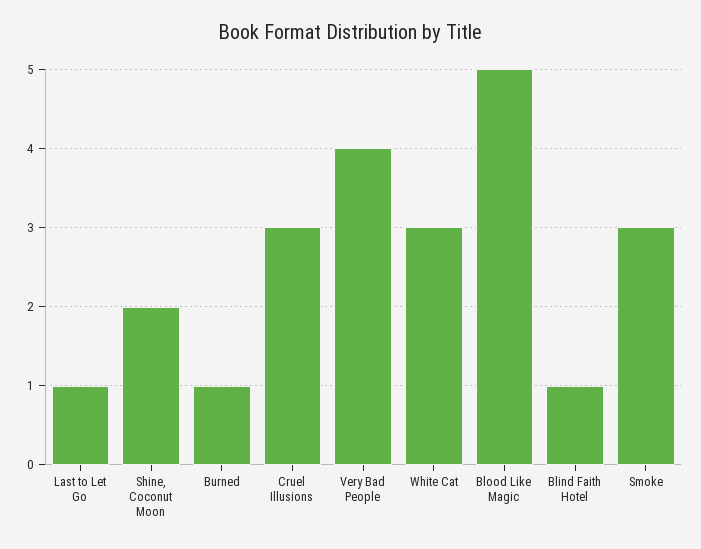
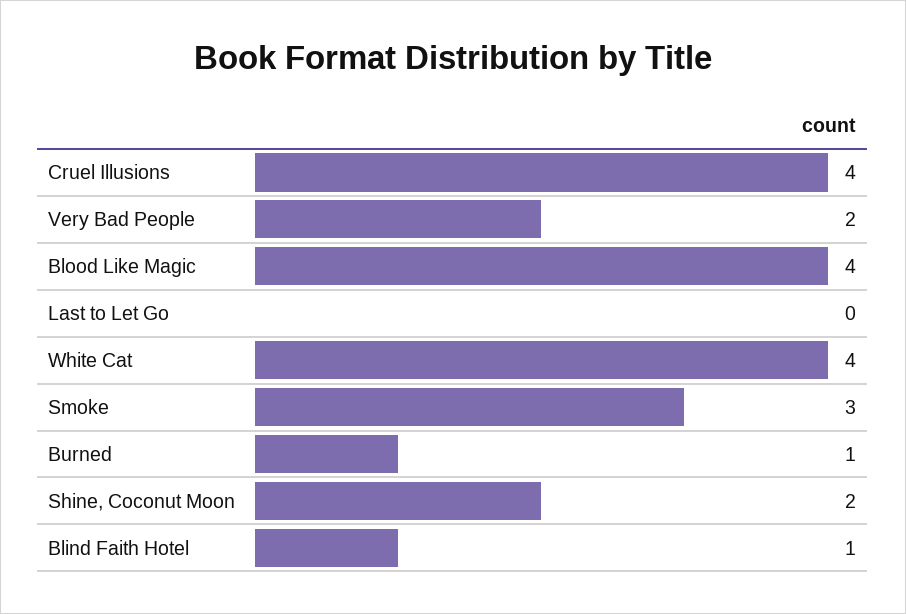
  {
-   "Last to Let Go": 1,
+   "Last to Let Go": 0,
    "Shine, Coconut Moon": 2,
    "Burned": 1,
-   "Cruel Illusions": 3,
+   "Cruel Illusions": 4,
-   "Very Bad People": 4,
+   "Very Bad People": 2,
-   "White Cat": 3,
+   "White Cat": 4,
-   "Blood Like Magic": 5,
+   "Blood Like Magic": 4,
    "Blind Faith Hotel": 1,
    "Smoke": 3
  }

